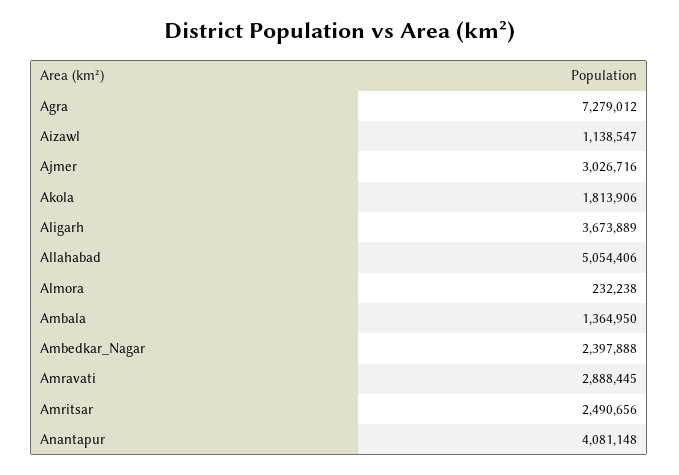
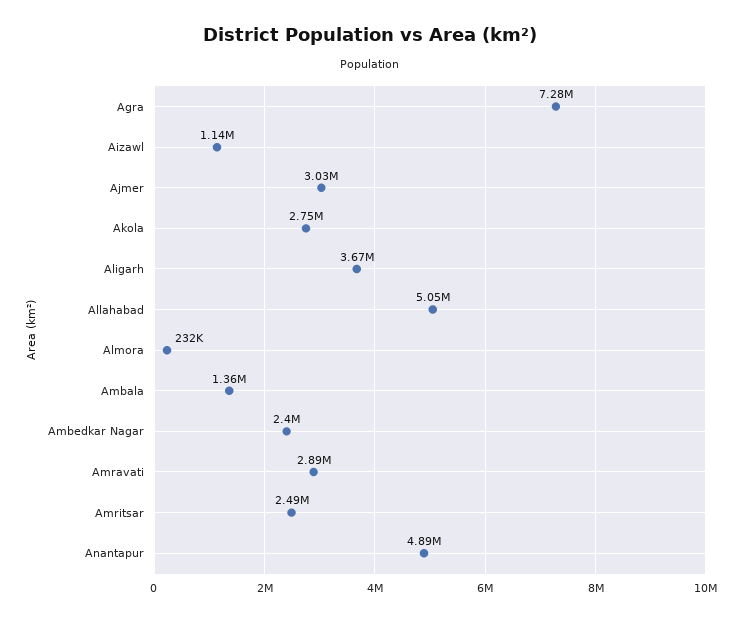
  {
    "Agra": 7279012,
    "Aizawl": 1138547,
    "Ajmer": 3026716,
-   "Akola": 1813906,
+   "Akola": 2750000,
    "Aligarh": 3673889,
    "Allahabad": 5054406,
    "Almora": 232238,
    "Ambala": 1364950,
    "Ambedkar_Nagar": 2397888,
    "Amravati": 2888445,
    "Amritsar": 2490656,
-   "Anantapur": 4081148
+   "Anantapur": 4890000
  }

